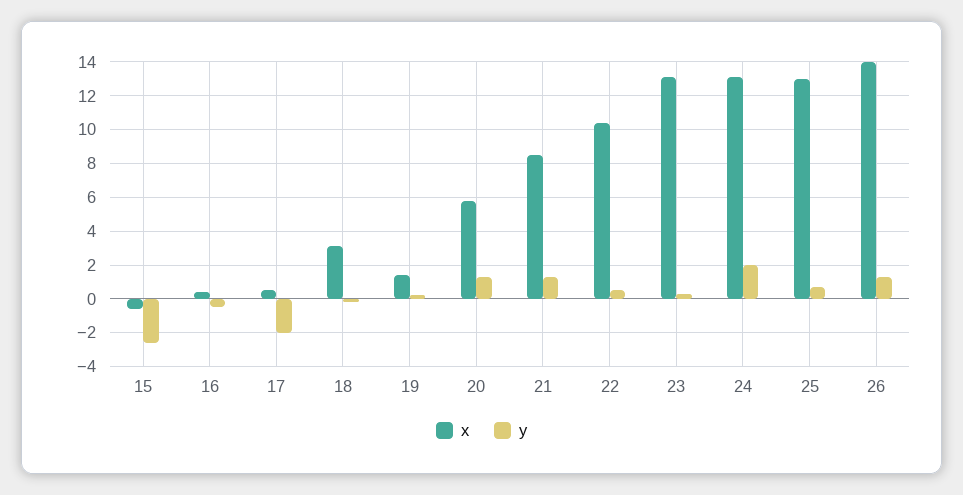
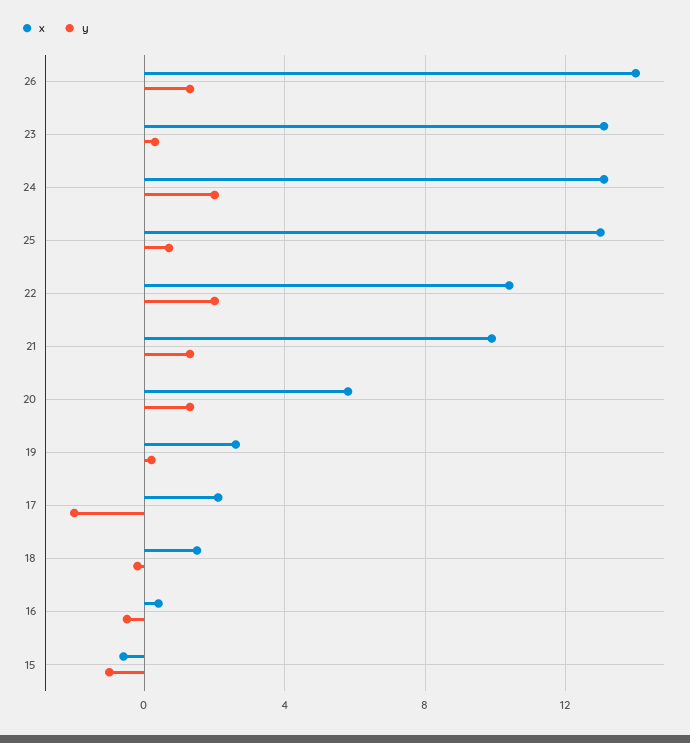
  {
    "x": {
      "15": -0.5,
      "16": 0.5,
-     "17": 0.5,
+     "17": 2,
-     "18": 3,
+     "18": 1.5,
-     "19": 1.5,
+     "19": 2.5,
      "20": 6,
-     "21": 8.5,
+     "21": 10,
      "22": 10.5,
      "23": 13,
      "24": 13,
      "25": 13,
      "26": 14
    },
    "y": {
-     "15": -2.5,
+     "15": -1,
      "16": -0.5,
      "17": -2,
      "18": 0,
      "19": 0,
      "20": 1.5,
      "21": 1.5,
-     "22": 0.5,
+     "22": 2,
      "23": 0.5,
      "24": 2,
      "25": 0.5,
      "26": 1.5
    }
  }

